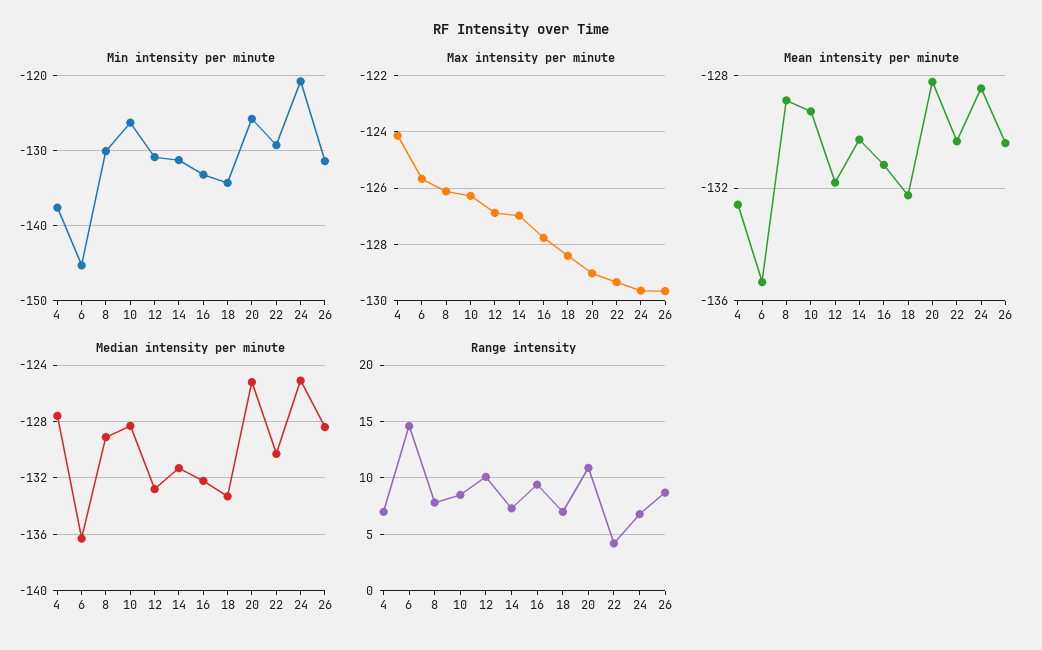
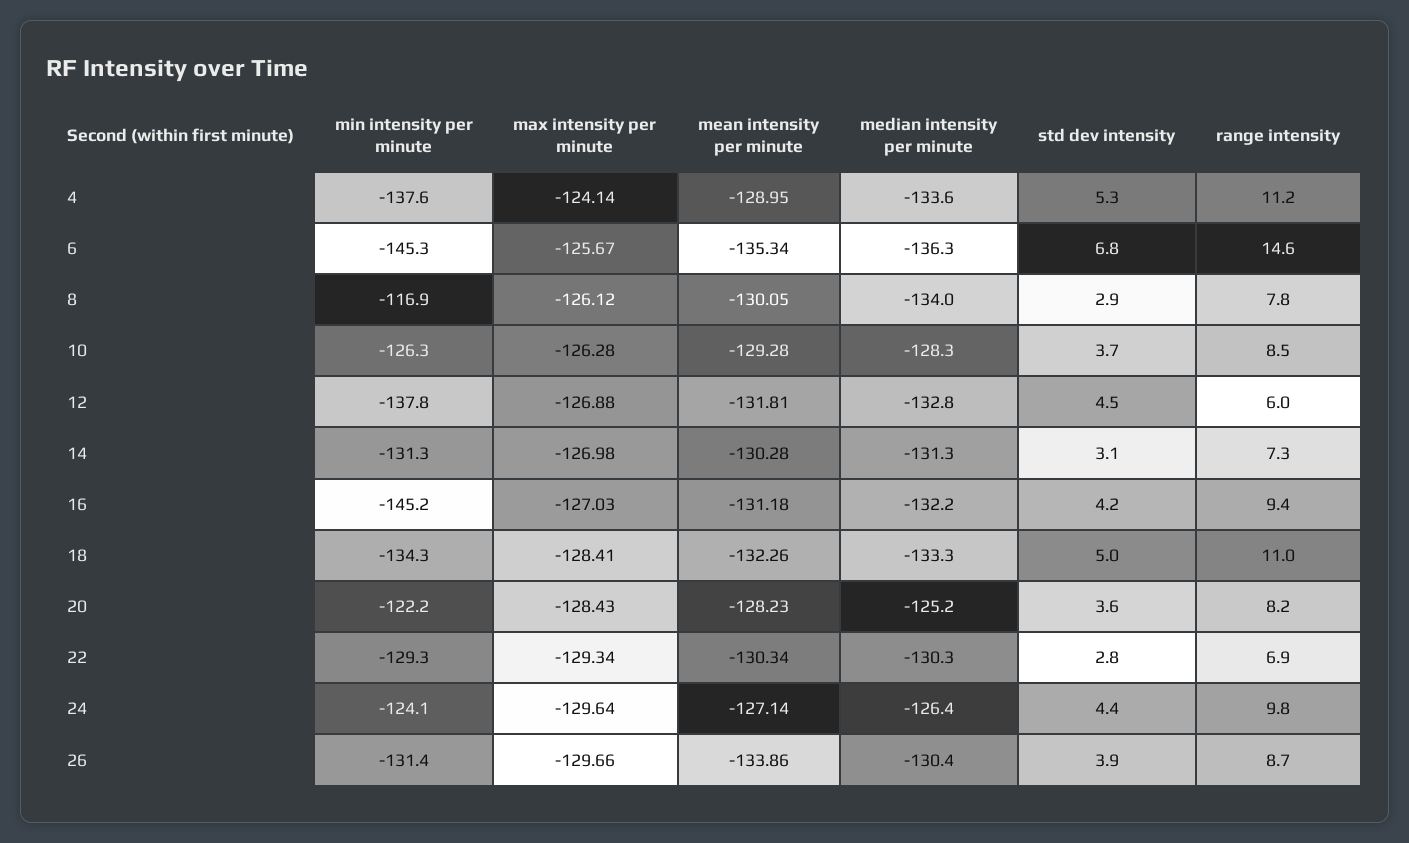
  {
    "Min intensity per minute": {
      "4": -137.6,
      "6": -145.3,
-     "8": -130,
+     "8": -116.9,
      "10": -126.3,
-     "12": -131,
+     "12": -137.8,
      "14": -131.3,
-     "16": -133,
+     "16": -145.2,
      "18": -134.3,
-     "20": -126,
+     "20": -122.2,
      "22": -129.3,
-     "24": -121,
+     "24": -124.1,
      "26": -131.4
    },
    "Max intensity per minute": {
      "4": -124.14,
      "6": -125.67,
      "8": -126.12,
      "10": -126.28,
      "12": -126.88,
      "14": -126.98,
-     "16": -127.75,
+     "16": -127.03,
      "18": -128.41,
-     "20": -129,
+     "20": -128.43,
      "22": -129.34,
      "24": -129.64,
      "26": -129.66
    },
    "Mean intensity per minute": {
-     "4": -132.5,
+     "4": -128.95,
      "6": -135.34,
-     "8": -129,
+     "8": -130.05,
      "10": -129.28,
      "12": -131.81,
      "14": -130.28,
      "16": -131.18,
      "18": -132.26,
      "20": -128.23,
      "22": -130.34,
-     "24": -128.5,
+     "24": -127.14,
-     "26": -130.5
+     "26": -133.86
    },
    "Median intensity per minute": {
-     "4": -127.5,
+     "4": -133.6,
      "6": -136.3,
-     "8": -129,
+     "8": -134,
      "10": -128.3,
      "12": -132.8,
      "14": -131.3,
      "16": -132.2,
      "18": -133.3,
      "20": -125.2,
      "22": -130.3,
-     "24": -125,
+     "24": -126.4,
-     "26": -128.5
+     "26": -130.4
    },
    "Range intensity": {
-     "4": 7,
+     "4": 11.2,
      "6": 14.6,
      "8": 7.8,
      "10": 8.5,
-     "12": 10,
+     "12": 6,
      "14": 7.3,
      "16": 9.4,
-     "18": 7,
+     "18": 11,
-     "20": 11,
+     "20": 8.2,
-     "22": 4,
+     "22": 6.9,
-     "24": 7,
+     "24": 9.8,
      "26": 8.7
-   }
+   },
+   "std dev intensity": {
+     "4": 5.3,
+     "6": 6.8,
+     "8": 2.9,
+     "10": 3.7,
+     "12": 4.5,
+     "14": 3.1,
+     "16": 4.2,
+     "18": 5,
+     "20": 3.6,
+     "22": 2.8,
+     "24": 4.4,
+     "26": 3.9
+   }
  }

